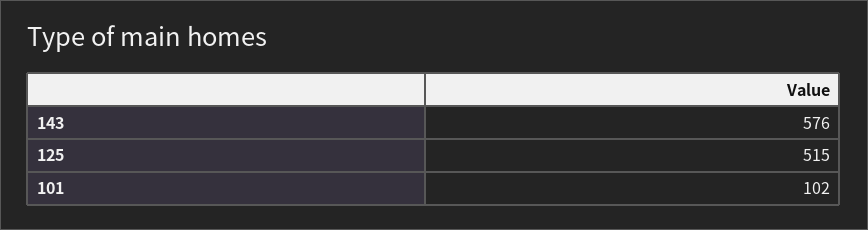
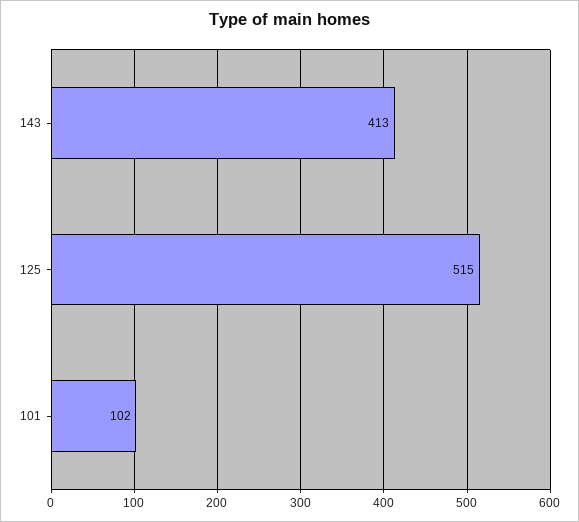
  {
-   "143": 576,
+   "143": 413,
    "125": 515,
    "101": 102
  }

